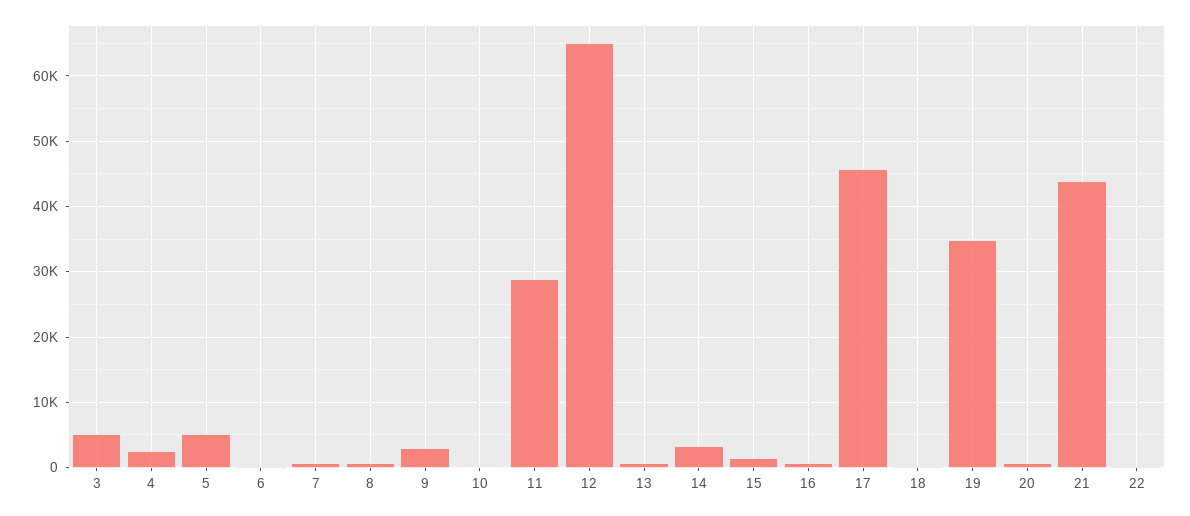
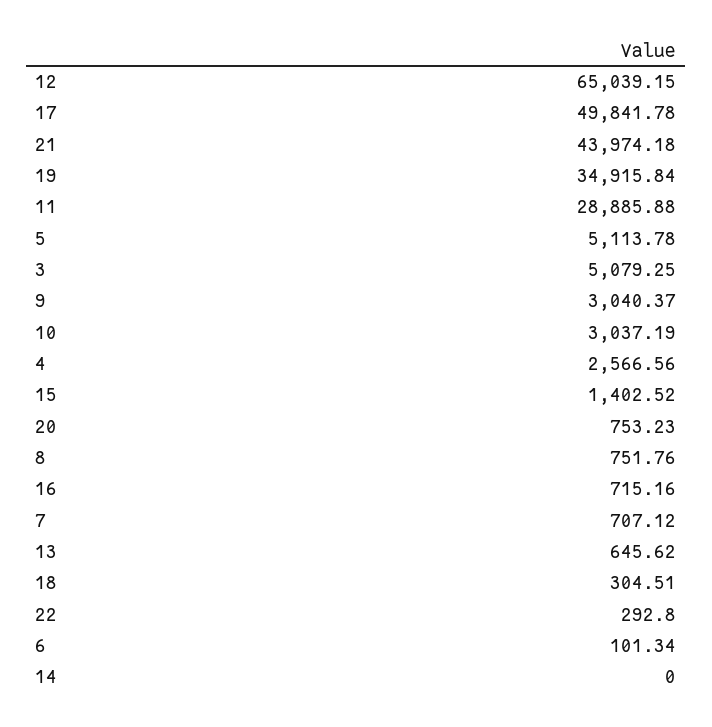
  {
    "3": 5079.25,
    "4": 2566.56,
    "5": 5113.78,
    "6": 101.34,
    "7": 707.12,
    "8": 751.76,
    "9": 3040.37,
-   "10": 0,
+   "10": 3037.19,
    "11": 28885.88,
    "12": 65039.15,
    "13": 645.62,
-   "14": 3000,
+   "14": 0,
    "15": 1402.52,
    "16": 715.16,
-   "17": 46000,
+   "17": 49841.78,
    "18": 304.51,
    "19": 34915.84,
    "20": 753.23,
    "21": 43974.18,
    "22": 292.8
  }

